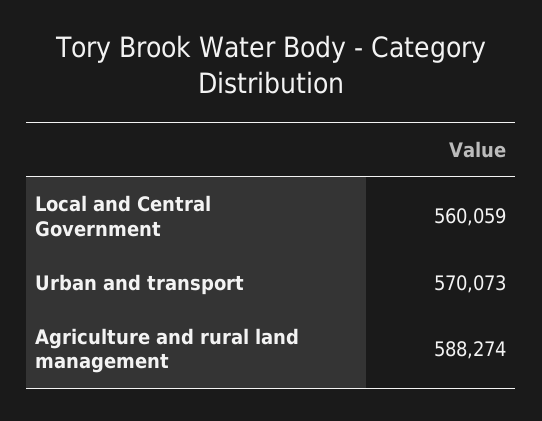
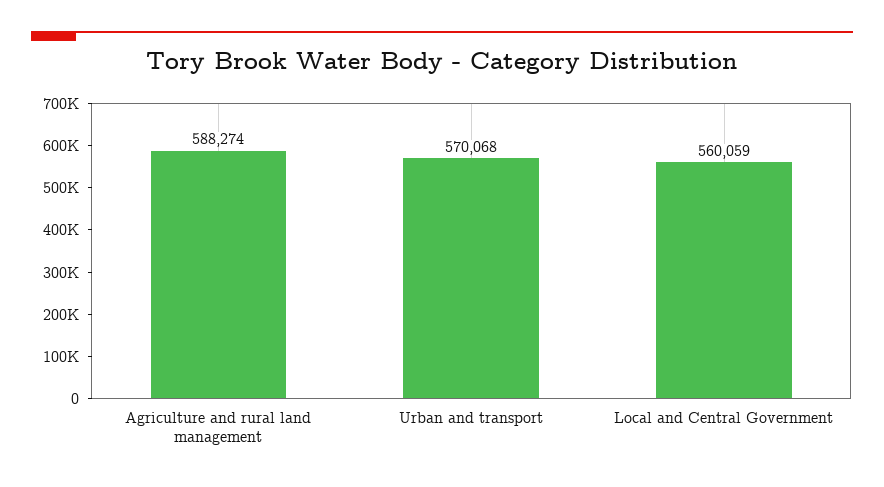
  {
    "Local and Central Government": 560059,
-   "Urban and transport": 570073,
+   "Urban and transport": 570068,
    "Agriculture and rural land management": 588274
  }

